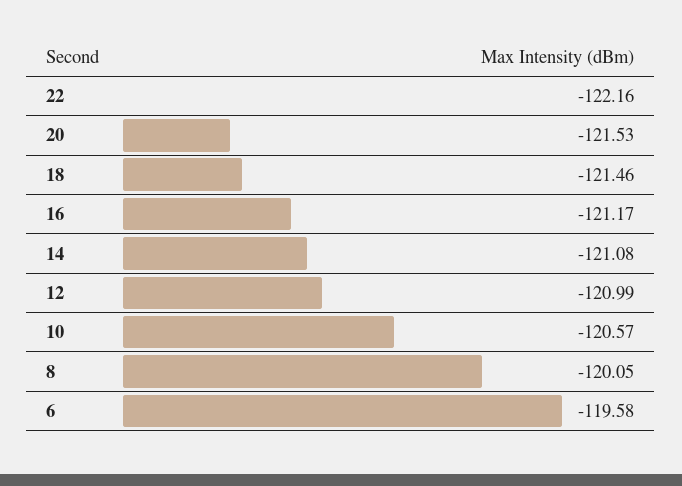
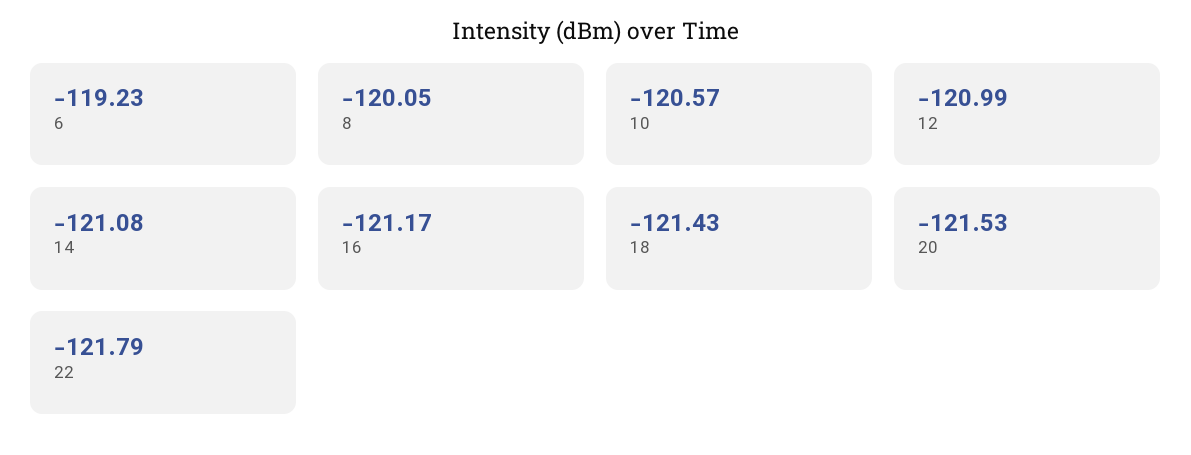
  {
-   "22": -122.16,
+   "22": -121.79,
    "20": -121.53,
-   "18": -121.46,
+   "18": -121.43,
    "16": -121.17,
    "14": -121.08,
    "12": -120.99,
    "10": -120.57,
    "8": -120.05,
-   "6": -119.58
+   "6": -119.23
  }

